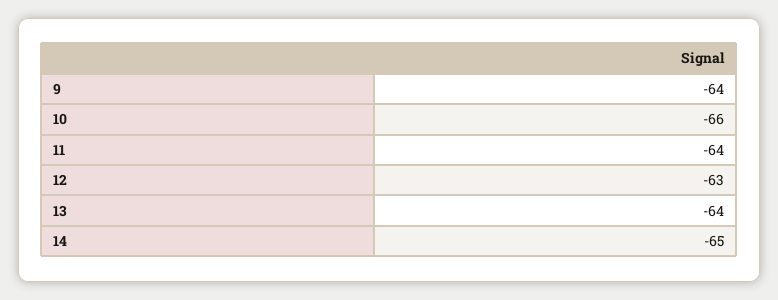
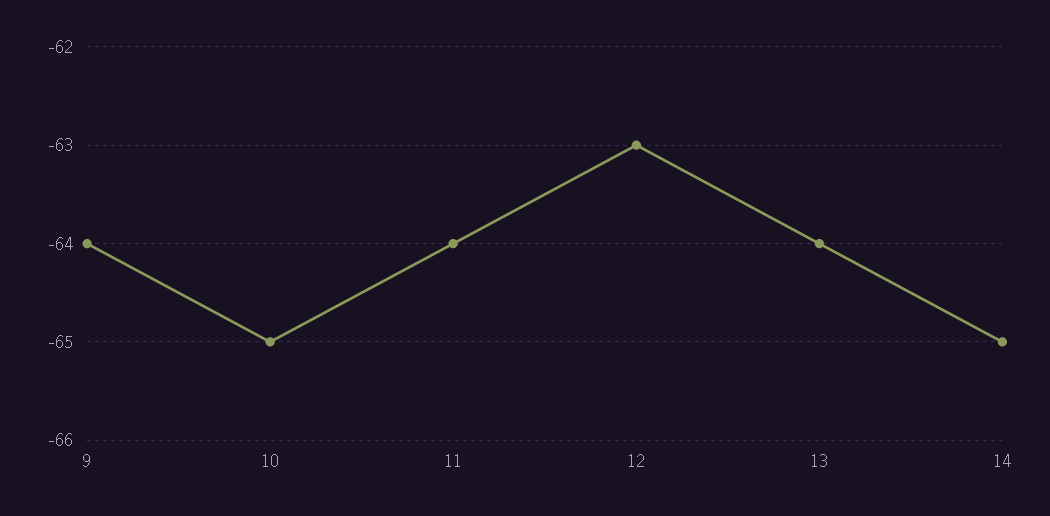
  {
    "9": -64,
-   "10": -66,
+   "10": -65,
    "11": -64,
    "12": -63,
    "13": -64,
    "14": -65
  }

